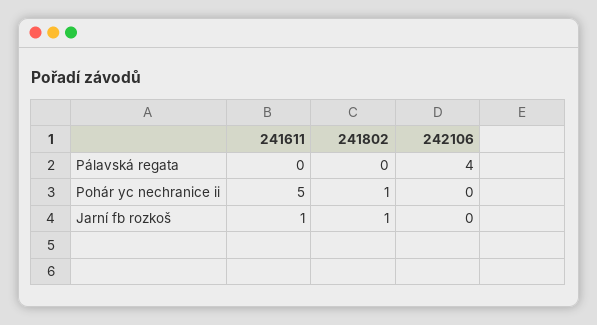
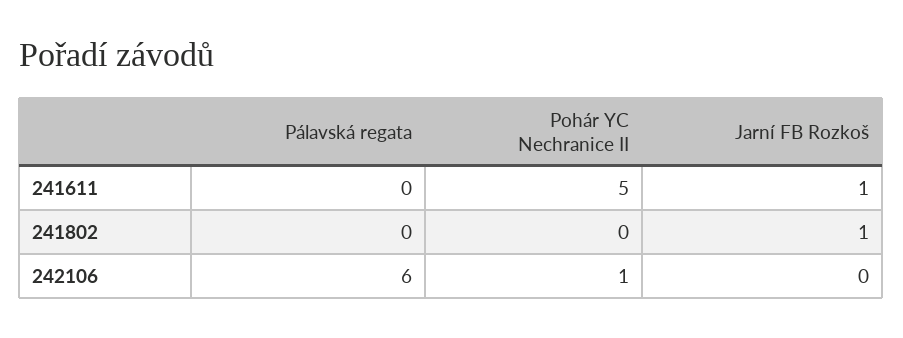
  {
    "241611": {
      "Pálavská regata": 0,
      "Pohár yc nechranice ii": 5,
      "Jarní fb rozkoš": 1
    },
    "241802": {
      "Pálavská regata": 0,
-     "Pohár yc nechranice ii": 1,
+     "Pohár yc nechranice ii": 0,
      "Jarní fb rozkoš": 1
    },
    "242106": {
-     "Pálavská regata": 4,
+     "Pálavská regata": 6,
-     "Pohár yc nechranice ii": 0,
+     "Pohár yc nechranice ii": 1,
      "Jarní fb rozkoš": 0
    }
  }

